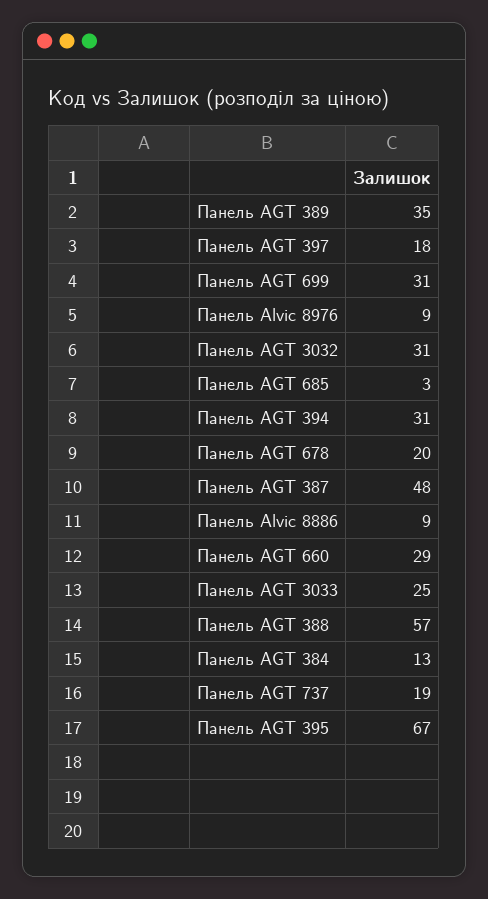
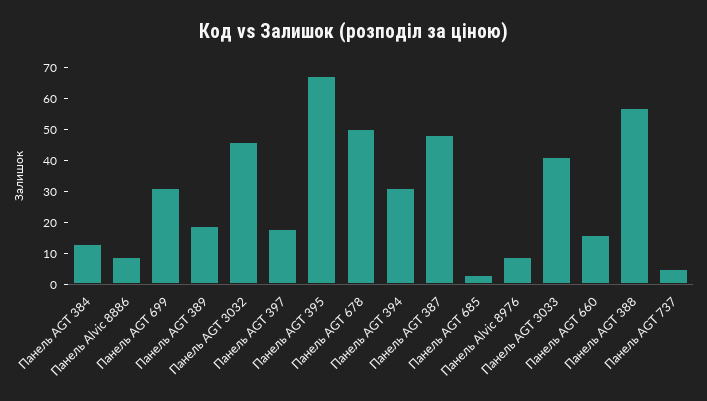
  {
-   "Панель AGT 389": 35,
+   "Панель AGT 389": 20,
    "Панель AGT 397": 18,
    "Панель AGT 699": 31,
    "Панель Alvic 8976": 9,
-   "Панель AGT 3032": 31,
+   "Панель AGT 3032": 45,
    "Панель AGT 685": 3,
    "Панель AGT 394": 31,
-   "Панель AGT 678": 20,
+   "Панель AGT 678": 50,
    "Панель AGT 387": 48,
    "Панель Alvic 8886": 9,
-   "Панель AGT 660": 29,
+   "Панель AGT 660": 15,
-   "Панель AGT 3033": 25,
+   "Панель AGT 3033": 40,
    "Панель AGT 388": 57,
    "Панель AGT 384": 13,
-   "Панель AGT 737": 19,
+   "Панель AGT 737": 5,
    "Панель AGT 395": 67
  }

